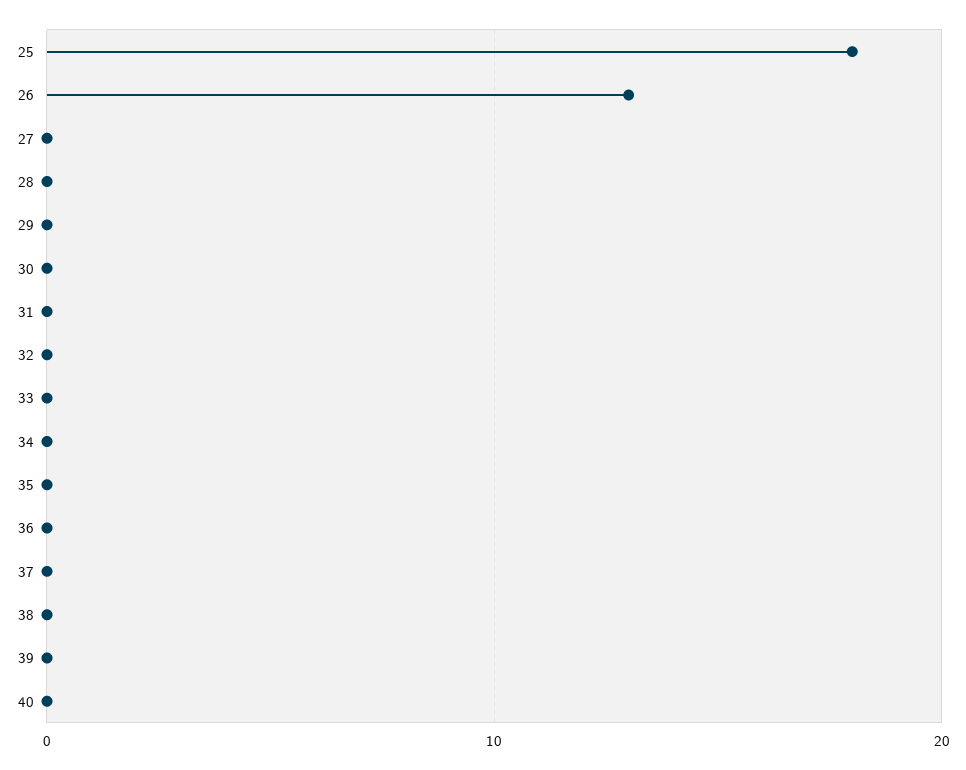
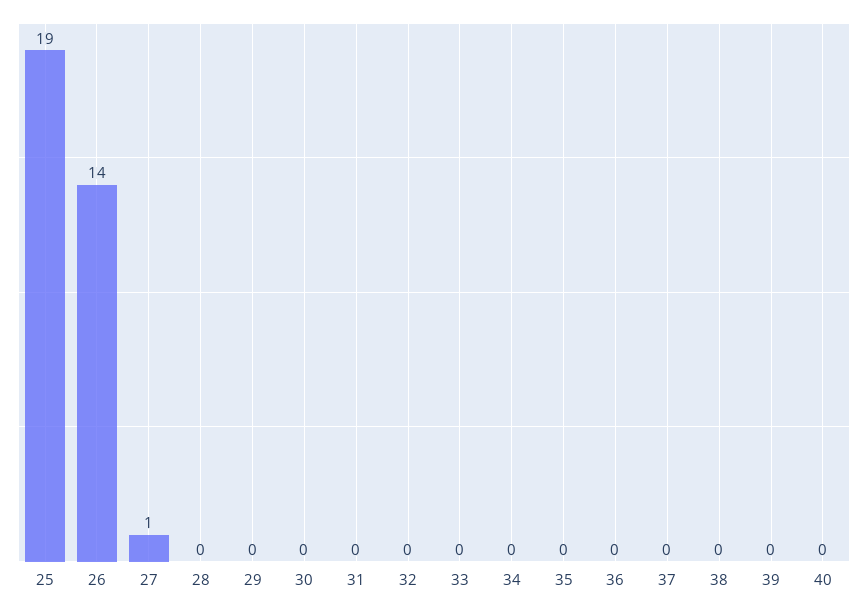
  {
-   "25": 18,
+   "25": 19,
-   "26": 13,
+   "26": 14,
-   "27": 0,
+   "27": 1,
    "28": 0,
    "29": 0,
    "30": 0,
    "31": 0,
    "32": 0,
    "33": 0,
    "34": 0,
    "35": 0,
    "36": 0,
    "37": 0,
    "38": 0,
    "39": 0,
    "40": 0
  }

